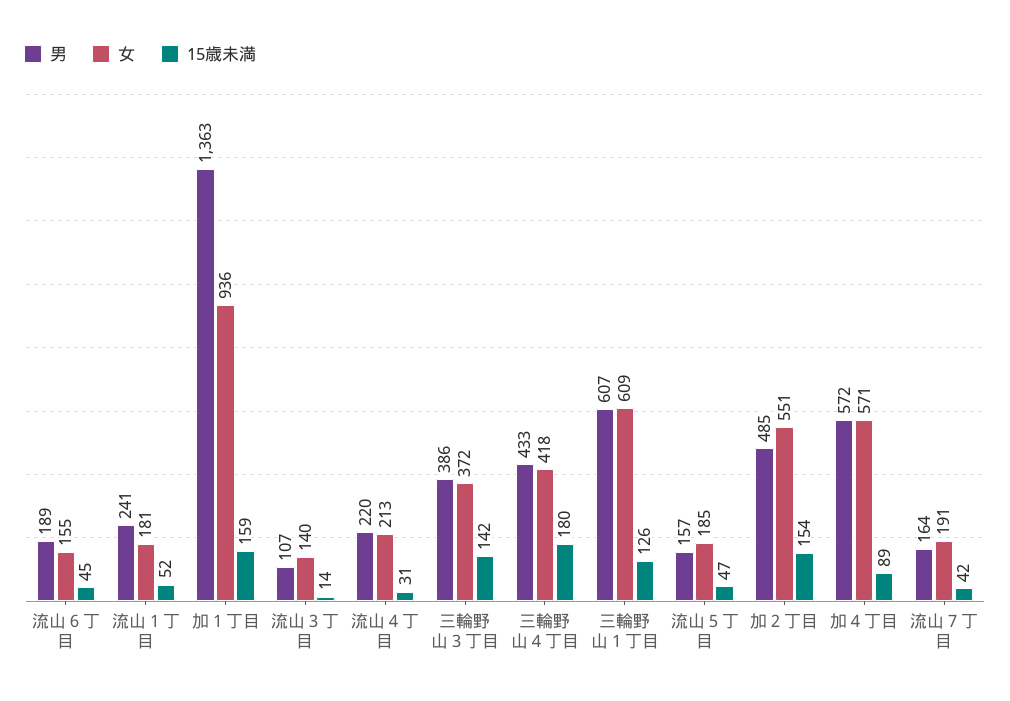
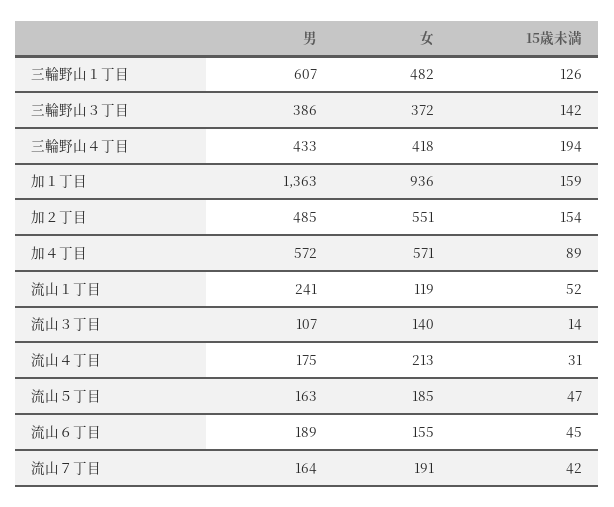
  {
    "男": {
      "流山６丁目": 189,
      "流山１丁目": 241,
      "加１丁目": 1363,
      "流山３丁目": 107,
-     "流山４丁目": 220,
+     "流山４丁目": 175,
      "三輪野山３丁目": 386,
      "三輪野山４丁目": 433,
      "三輪野山１丁目": 607,
-     "流山５丁目": 157,
+     "流山５丁目": 163,
      "加２丁目": 485,
      "加４丁目": 572,
      "流山７丁目": 164
    },
    "女": {
      "流山６丁目": 155,
-     "流山１丁目": 181,
+     "流山１丁目": 119,
      "加１丁目": 936,
      "流山３丁目": 140,
      "流山４丁目": 213,
      "三輪野山３丁目": 372,
      "三輪野山４丁目": 418,
-     "三輪野山１丁目": 609,
+     "三輪野山１丁目": 482,
      "流山５丁目": 185,
      "加２丁目": 551,
      "加４丁目": 571,
      "流山７丁目": 191
    },
    "15歳未満": {
      "流山６丁目": 45,
      "流山１丁目": 52,
      "加１丁目": 159,
      "流山３丁目": 14,
      "流山４丁目": 31,
      "三輪野山３丁目": 142,
-     "三輪野山４丁目": 180,
+     "三輪野山４丁目": 194,
      "三輪野山１丁目": 126,
      "流山５丁目": 47,
      "加２丁目": 154,
      "加４丁目": 89,
      "流山７丁目": 42
    }
  }

